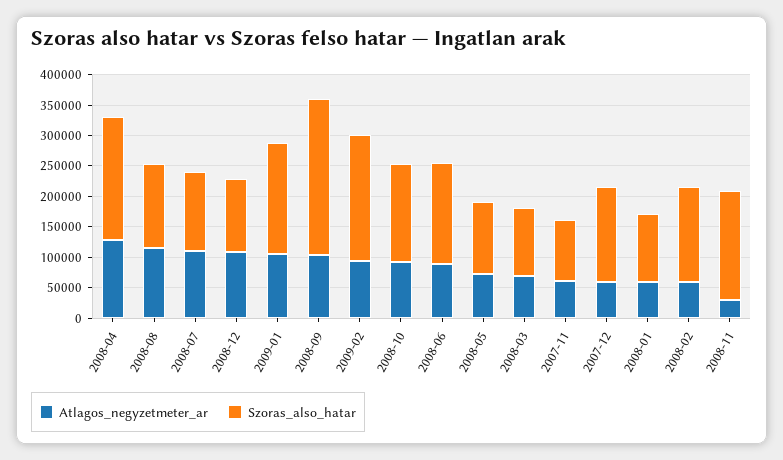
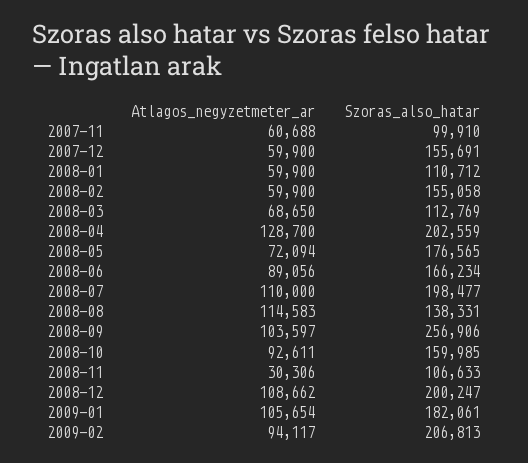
  {
    "Atlagos_negyzetmeter_ar": {
      "2008-04": 128700,
      "2008-08": 114583,
      "2008-07": 110000,
      "2008-12": 108662,
      "2009-01": 105654,
      "2008-09": 103597,
      "2009-02": 94117,
      "2008-10": 92611,
      "2008-06": 89056,
      "2008-05": 72094,
      "2008-03": 68650,
      "2007-11": 60688,
      "2007-12": 59900,
      "2008-01": 59900,
      "2008-02": 59900,
      "2008-11": 30306
    },
    "Szoras_also_hatar": {
      "2008-04": 202559,
      "2008-08": 138331,
-     "2008-07": 125000,
+     "2008-07": 198477,
-     "2008-12": 125000,
+     "2008-12": 200247,
      "2009-01": 182061,
      "2008-09": 256906,
      "2009-02": 206813,
      "2008-10": 159985,
      "2008-06": 166234,
-     "2008-05": 125000,
+     "2008-05": 176565,
      "2008-03": 112769,
      "2007-11": 99910,
      "2007-12": 155691,
      "2008-01": 110712,
      "2008-02": 155058,
-     "2008-11": 175000
+     "2008-11": 106633
    }
  }

